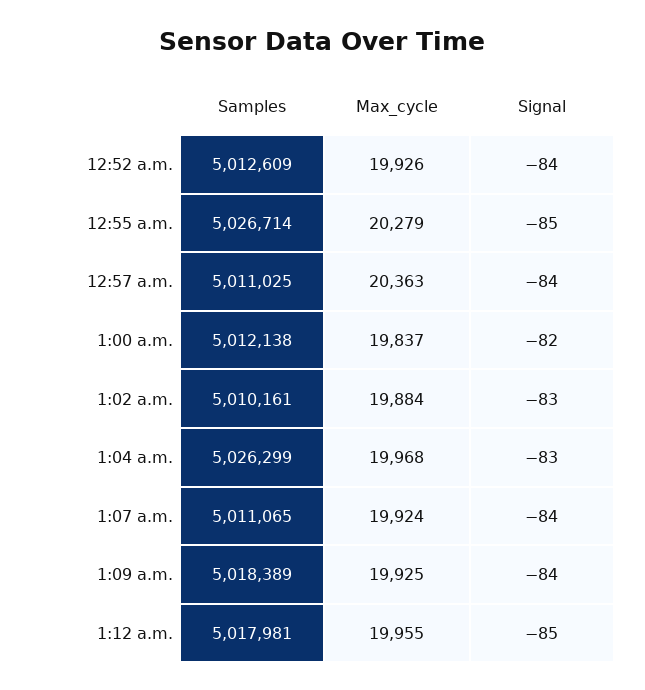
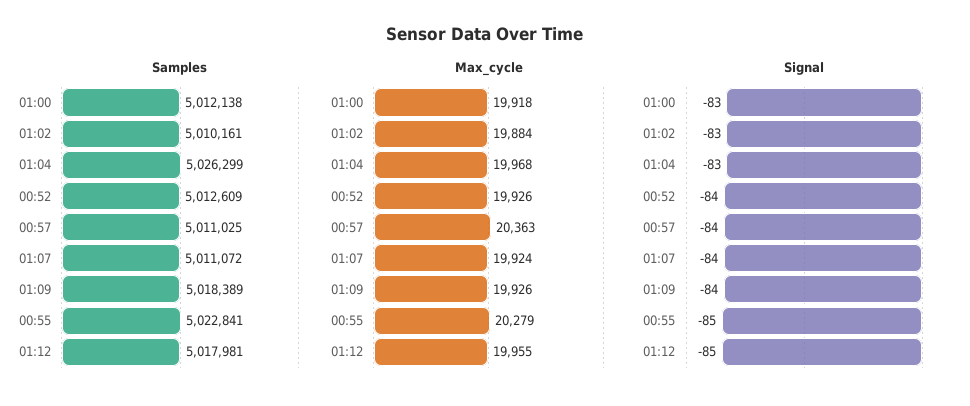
  {
    "Samples": {
      "12:52 a.m.": 5012609,
-     "12:55 a.m.": 5026714,
+     "12:55 a.m.": 5022841,
      "12:57 a.m.": 5011025,
      "1:00 a.m.": 5012138,
      "1:02 a.m.": 5010161,
      "1:04 a.m.": 5026299,
-     "1:07 a.m.": 5011065,
+     "1:07 a.m.": 5011072,
      "1:09 a.m.": 5018389,
      "1:12 a.m.": 5017981
    },
    "Max_cycle": {
      "12:52 a.m.": 19926,
      "12:55 a.m.": 20279,
      "12:57 a.m.": 20363,
-     "1:00 a.m.": 19837,
+     "1:00 a.m.": 19918,
      "1:02 a.m.": 19884,
      "1:04 a.m.": 19968,
      "1:07 a.m.": 19924,
-     "1:09 a.m.": 19925,
+     "1:09 a.m.": 19926,
      "1:12 a.m.": 19955
    },
    "Signal": {
      "12:52 a.m.": -84,
      "12:55 a.m.": -85,
      "12:57 a.m.": -84,
-     "1:00 a.m.": -82,
+     "1:00 a.m.": -83,
      "1:02 a.m.": -83,
      "1:04 a.m.": -83,
      "1:07 a.m.": -84,
      "1:09 a.m.": -84,
      "1:12 a.m.": -85
    }
  }

